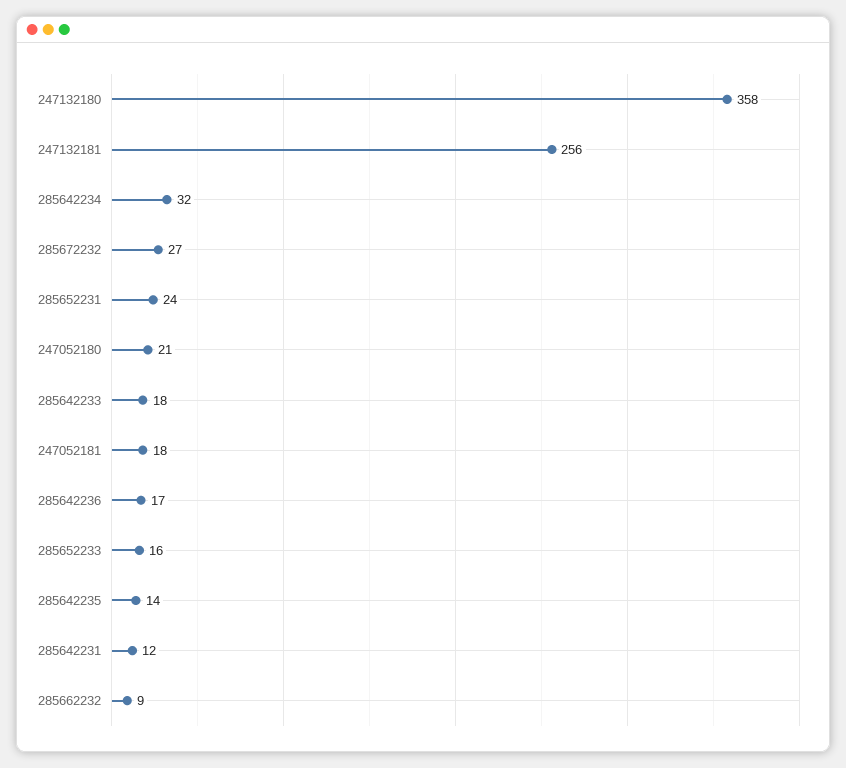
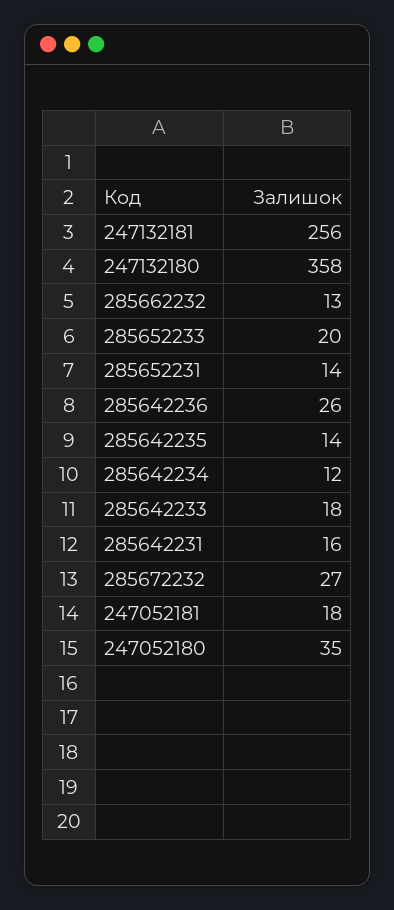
  {
    "247132180": 358,
    "247132181": 256,
-   "285642234": 32,
+   "285642234": 12,
    "285672232": 27,
-   "285652231": 24,
+   "285652231": 14,
-   "247052180": 21,
+   "247052180": 35,
    "285642233": 18,
    "247052181": 18,
-   "285642236": 17,
+   "285642236": 26,
-   "285652233": 16,
+   "285652233": 20,
    "285642235": 14,
-   "285642231": 12,
+   "285642231": 16,
-   "285662232": 9
+   "285662232": 13
  }

